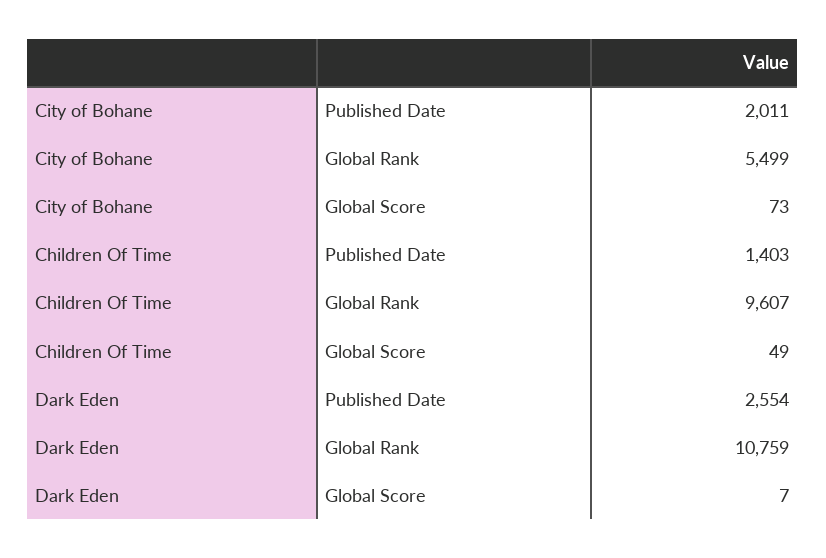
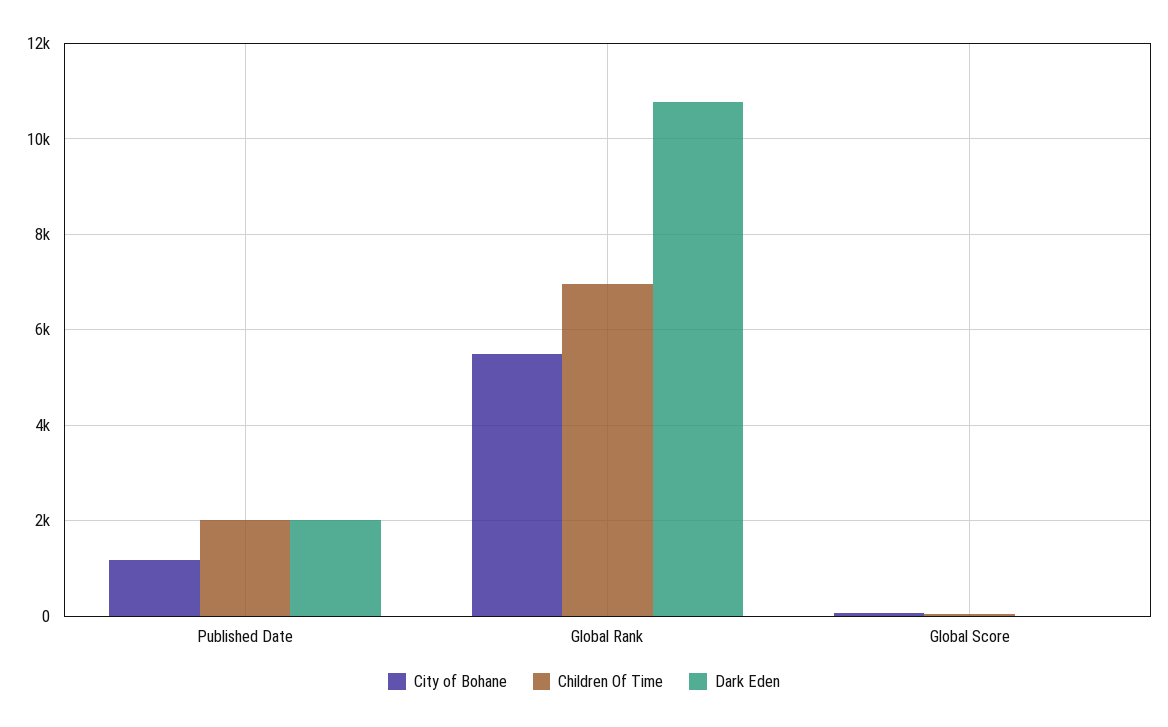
  {
    "City of Bohane": {
-     "Published Date": 2011,
+     "Published Date": 1200,
      "Global Rank": 5499,
      "Global Score": 73
    },
    "Children Of Time": {
-     "Published Date": 1403,
+     "Published Date": 2000,
-     "Global Rank": 9607,
+     "Global Rank": 7000,
      "Global Score": 49
    },
    "Dark Eden": {
-     "Published Date": 2554,
+     "Published Date": 2000,
      "Global Rank": 10759,
      "Global Score": 7
    }
  }

